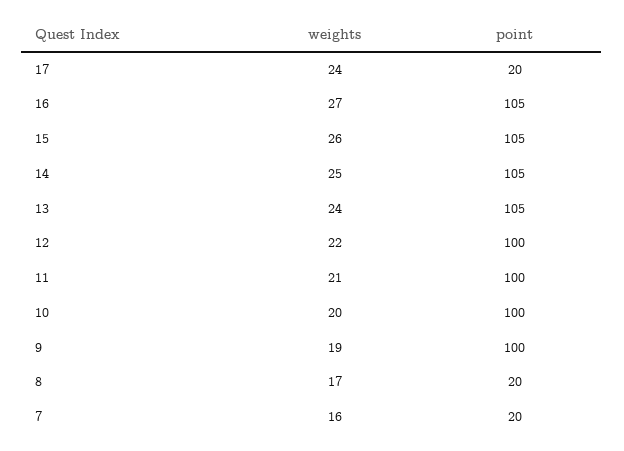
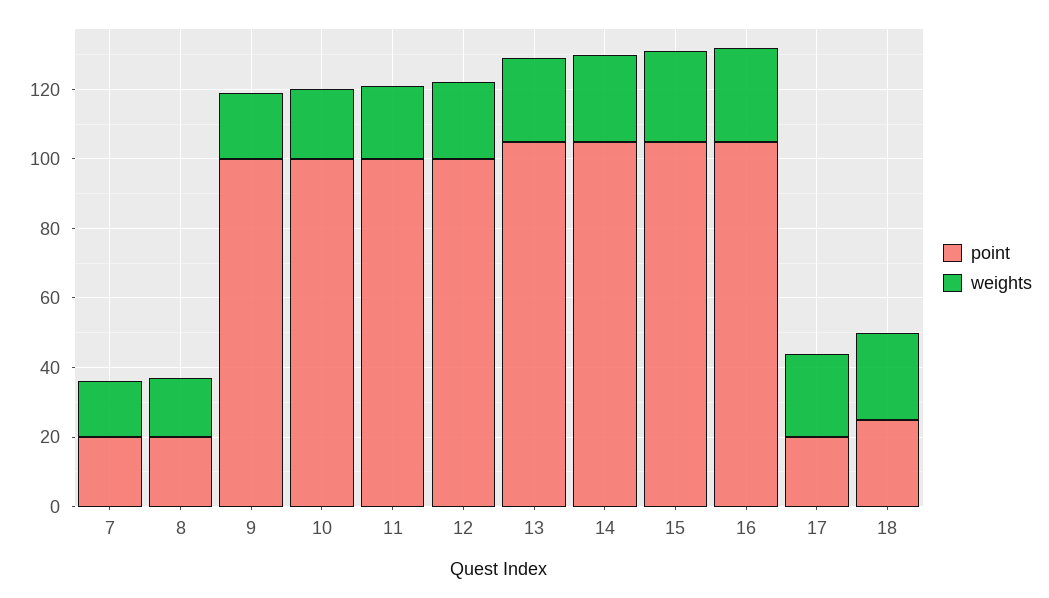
  {
    "weights": {
      "17": 24,
      "16": 27,
      "15": 26,
      "14": 25,
      "13": 24,
      "12": 22,
      "11": 21,
      "10": 20,
      "9": 19,
      "8": 17,
-     "7": 16
+     "7": 16,
+     "18": 25
    },
    "point": {
      "17": 20,
      "16": 105,
      "15": 105,
      "14": 105,
      "13": 105,
      "12": 100,
      "11": 100,
      "10": 100,
      "9": 100,
      "8": 20,
-     "7": 20
+     "7": 20,
+     "18": 25
    }
  }

